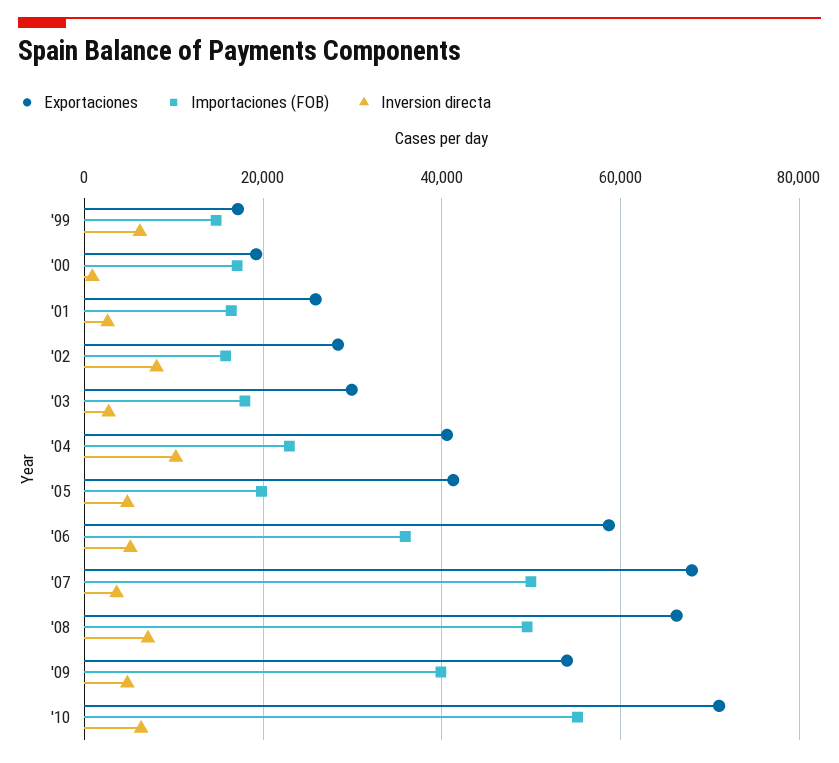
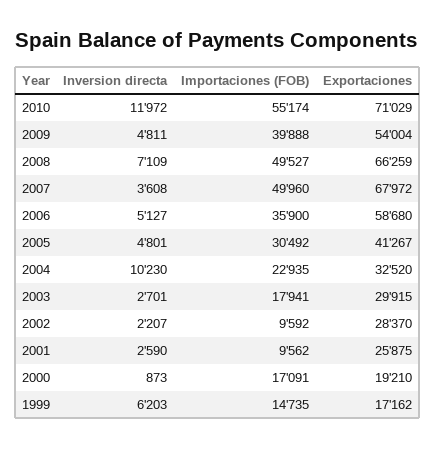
  {
    "Exportaciones": {
      "'99": 17162,
      "'00": 19210,
      "'01": 25875,
      "'02": 28370,
      "'03": 29915,
-     "'04": 40000,
+     "'04": 32520,
      "'05": 41267,
      "'06": 58680,
      "'07": 67972,
      "'08": 66259,
      "'09": 54004,
      "'10": 71029
    },
    "Importaciones (FOB)": {
      "'99": 14735,
      "'00": 17091,
-     "'01": 16000,
+     "'01": 9562,
-     "'02": 16000,
+     "'02": 9592,
      "'03": 17941,
      "'04": 22935,
-     "'05": 20000,
+     "'05": 30492,
      "'06": 35900,
      "'07": 49960,
      "'08": 49527,
      "'09": 39888,
      "'10": 55174
    },
    "Inversion directa": {
      "'99": 6203,
      "'00": 873,
      "'01": 2590,
-     "'02": 8000,
+     "'02": 2207,
      "'03": 2701,
      "'04": 10230,
      "'05": 4801,
      "'06": 5127,
      "'07": 3608,
      "'08": 7109,
      "'09": 4811,
-     "'10": 6000
+     "'10": 11972
    }
  }

